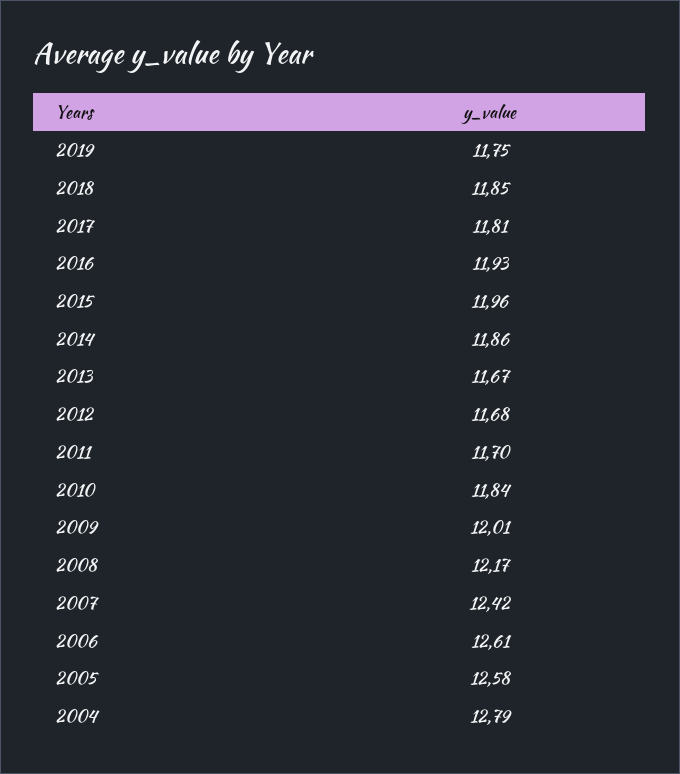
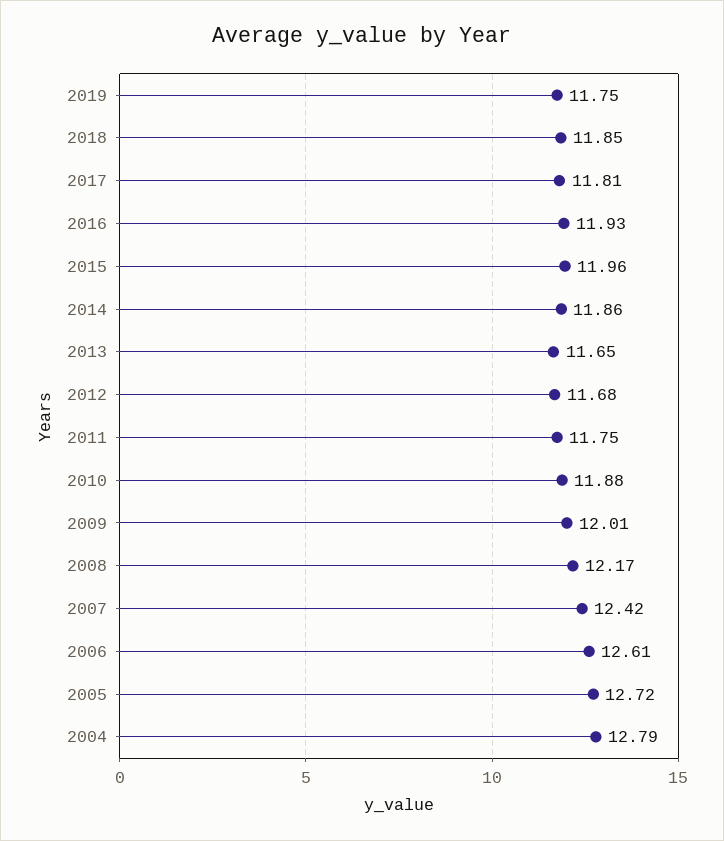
  {
    "2019": 11.75,
    "2018": 11.85,
    "2017": 11.81,
    "2016": 11.93,
    "2015": 11.96,
    "2014": 11.86,
-   "2013": 11.67,
+   "2013": 11.65,
    "2012": 11.68,
-   "2011": 11.7,
+   "2011": 11.75,
-   "2010": 11.84,
+   "2010": 11.88,
    "2009": 12.01,
    "2008": 12.17,
    "2007": 12.42,
    "2006": 12.61,
-   "2005": 12.58,
+   "2005": 12.72,
    "2004": 12.79
  }

